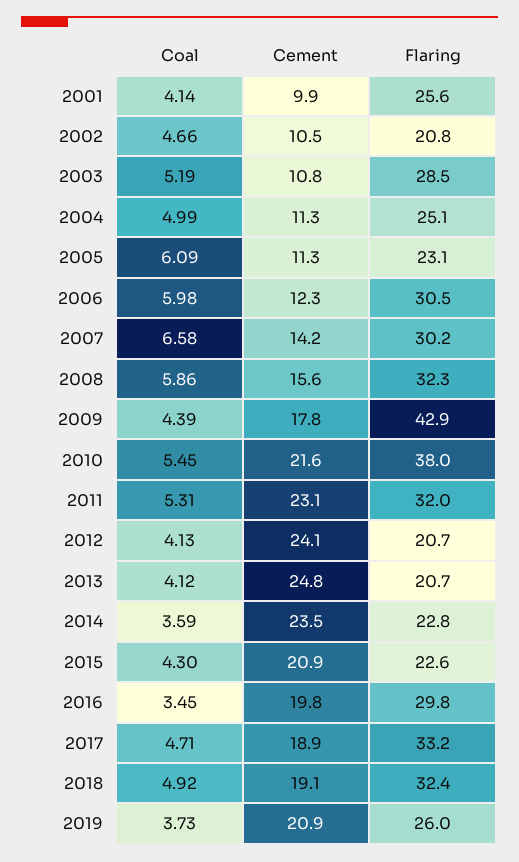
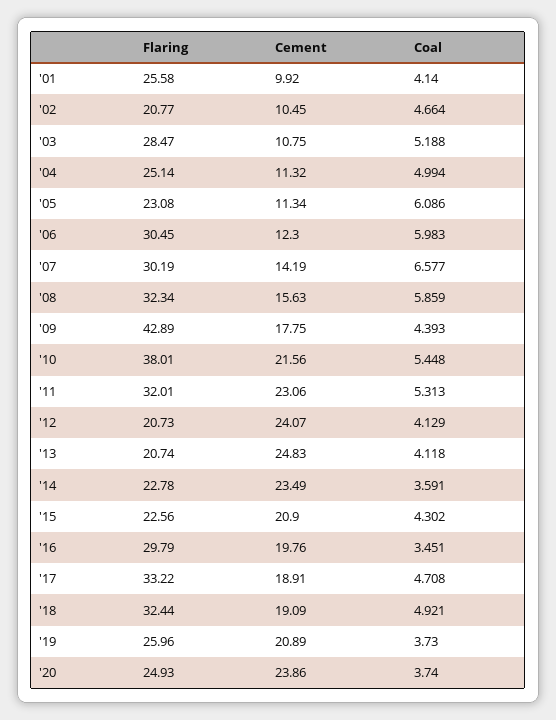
  {
    "Coal": {
      "2001": 4.14,
      "2002": 4.664,
      "2003": 5.188,
      "2004": 4.994,
      "2005": 6.086,
      "2006": 5.983,
      "2007": 6.577,
      "2008": 5.859,
      "2009": 4.393,
      "2010": 5.448,
      "2011": 5.313,
      "2012": 4.129,
      "2013": 4.118,
      "2014": 3.591,
      "2015": 4.302,
      "2016": 3.451,
      "2017": 4.708,
      "2018": 4.921,
-     "2019": 3.73
+     "2019": 3.73,
+     "'20": 3.74
    },
    "Cement": {
      "2001": 9.92,
      "2002": 10.45,
      "2003": 10.75,
      "2004": 11.32,
      "2005": 11.34,
      "2006": 12.3,
      "2007": 14.19,
      "2008": 15.63,
      "2009": 17.75,
      "2010": 21.56,
      "2011": 23.06,
      "2012": 24.07,
      "2013": 24.83,
      "2014": 23.49,
      "2015": 20.9,
      "2016": 19.76,
      "2017": 18.91,
      "2018": 19.09,
-     "2019": 20.89
+     "2019": 20.89,
+     "'20": 23.86
    },
    "Flaring": {
      "2001": 25.58,
      "2002": 20.77,
      "2003": 28.47,
      "2004": 25.14,
      "2005": 23.08,
      "2006": 30.45,
      "2007": 30.19,
      "2008": 32.34,
      "2009": 42.89,
      "2010": 38.01,
      "2011": 32.01,
      "2012": 20.73,
      "2013": 20.74,
      "2014": 22.78,
      "2015": 22.56,
      "2016": 29.79,
      "2017": 33.22,
      "2018": 32.44,
-     "2019": 25.96
+     "2019": 25.96,
+     "'20": 24.93
    }
  }

